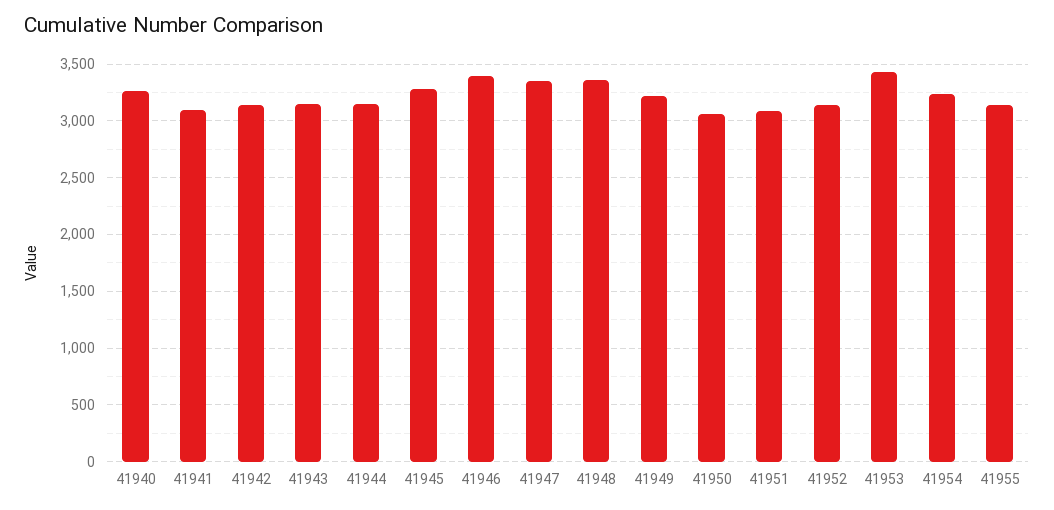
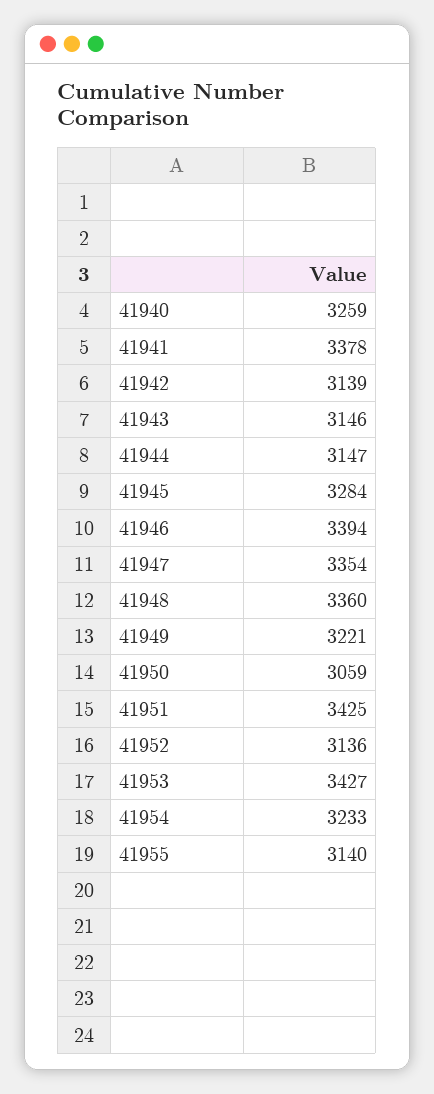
  {
    "41940": 3259,
-   "41941": 3100,
+   "41941": 3378,
    "41942": 3139,
    "41943": 3146,
    "41944": 3147,
    "41945": 3284,
    "41946": 3394,
    "41947": 3354,
    "41948": 3360,
    "41949": 3221,
    "41950": 3059,
-   "41951": 3100,
+   "41951": 3425,
    "41952": 3136,
    "41953": 3427,
    "41954": 3233,
    "41955": 3140
  }

